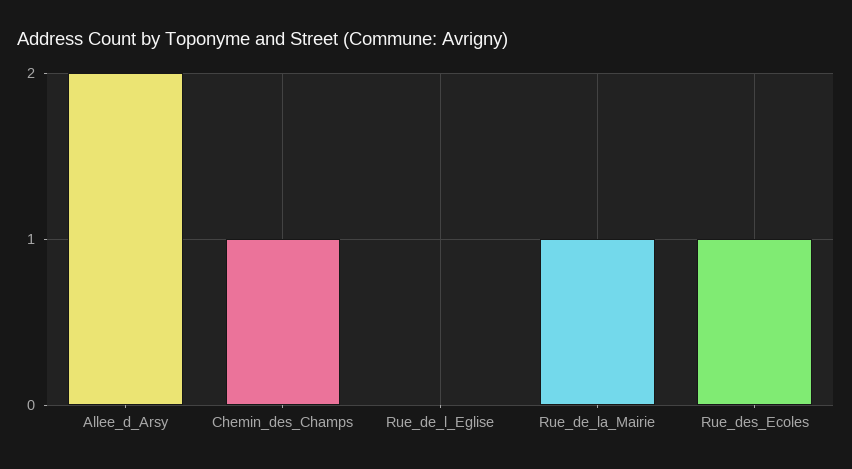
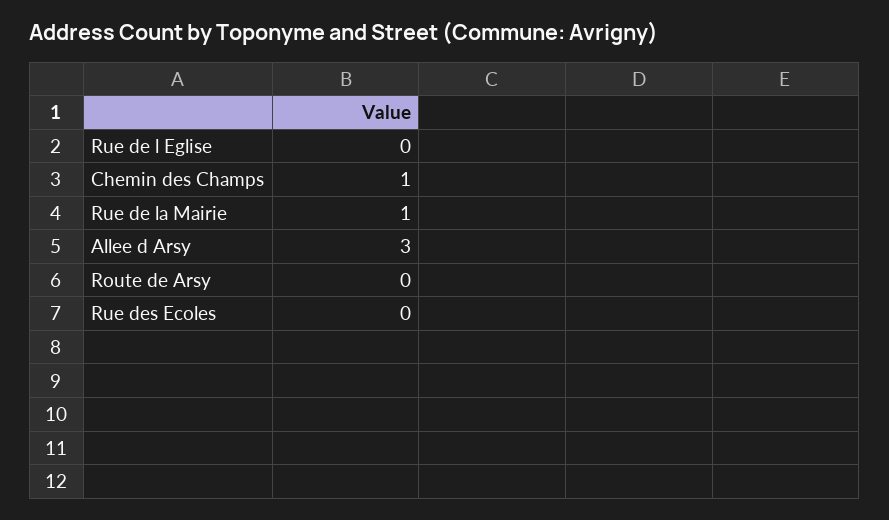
  {
-   "Allee_d_Arsy": 2,
+   "Allee_d_Arsy": 3,
    "Chemin_des_Champs": 1,
    "Rue_de_l_Eglise": 0,
    "Rue_de_la_Mairie": 1,
-   "Rue_des_Ecoles": 1
+   "Rue_des_Ecoles": 0,
+   "Route de Arsy": 0
  }

